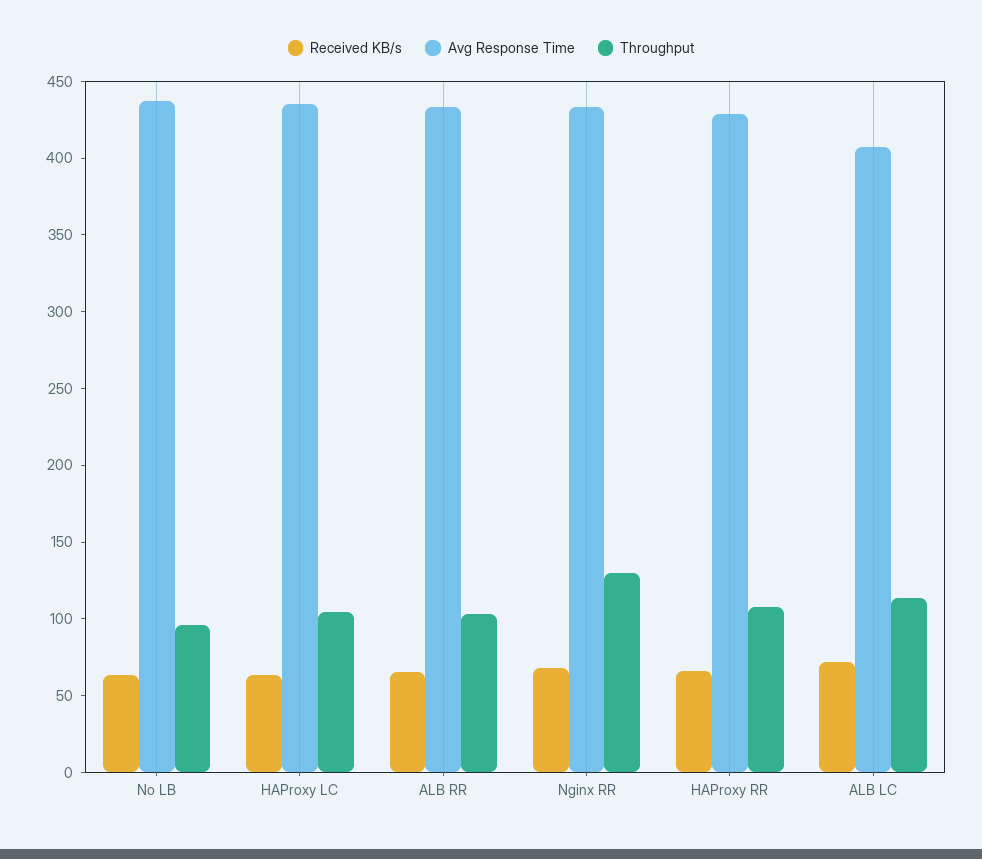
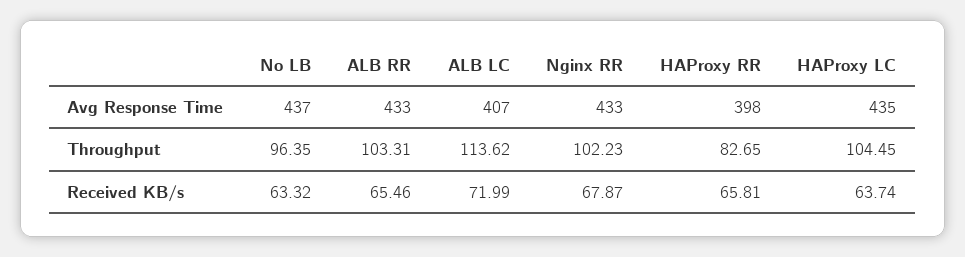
  {
    "Received KB/s": {
      "No LB": 63.32,
      "HAProxy LC": 63.74,
      "ALB RR": 65.46,
      "Nginx RR": 67.87,
      "HAProxy RR": 65.81,
      "ALB LC": 71.99
    },
    "Avg Response Time": {
      "No LB": 437,
      "HAProxy LC": 435,
      "ALB RR": 433,
      "Nginx RR": 433,
-     "HAProxy RR": 430,
+     "HAProxy RR": 398,
      "ALB LC": 407
    },
    "Throughput": {
      "No LB": 96.35,
      "HAProxy LC": 104.45,
      "ALB RR": 103.31,
-     "Nginx RR": 130,
+     "Nginx RR": 102.23,
-     "HAProxy RR": 110,
+     "HAProxy RR": 82.65,
      "ALB LC": 113.62
    }
  }

